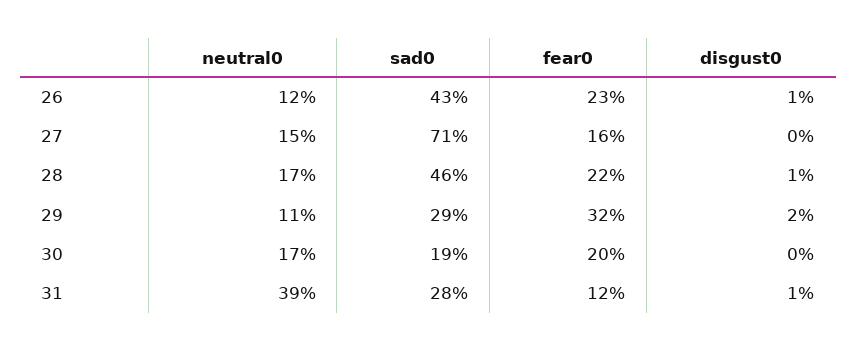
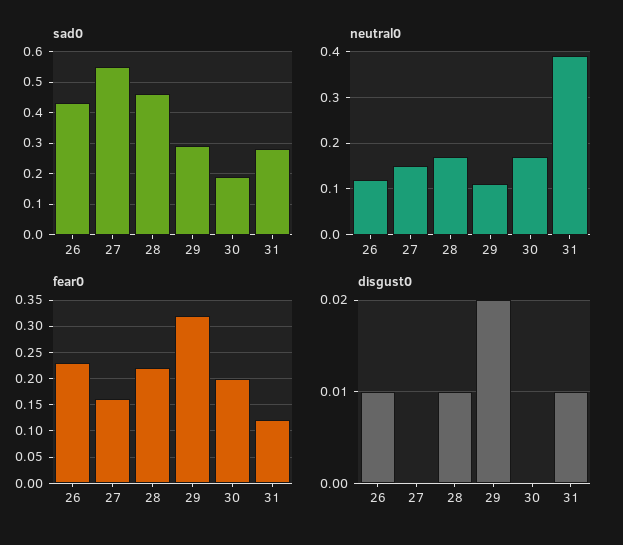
  {
    "neutral0": {
      "26": 0.12,
      "27": 0.15,
      "28": 0.17,
      "29": 0.11,
      "30": 0.17,
      "31": 0.39
    },
    "sad0": {
      "26": 0.43,
-     "27": 0.71,
+     "27": 0.55,
      "28": 0.46,
      "29": 0.29,
      "30": 0.19,
      "31": 0.28
    },
    "fear0": {
      "26": 0.23,
      "27": 0.16,
      "28": 0.22,
      "29": 0.32,
      "30": 0.2,
      "31": 0.12
    },
    "disgust0": {
      "26": 0.01,
      "27": 0,
      "28": 0.01,
      "29": 0.02,
      "30": 0,
      "31": 0.01
    }
  }

